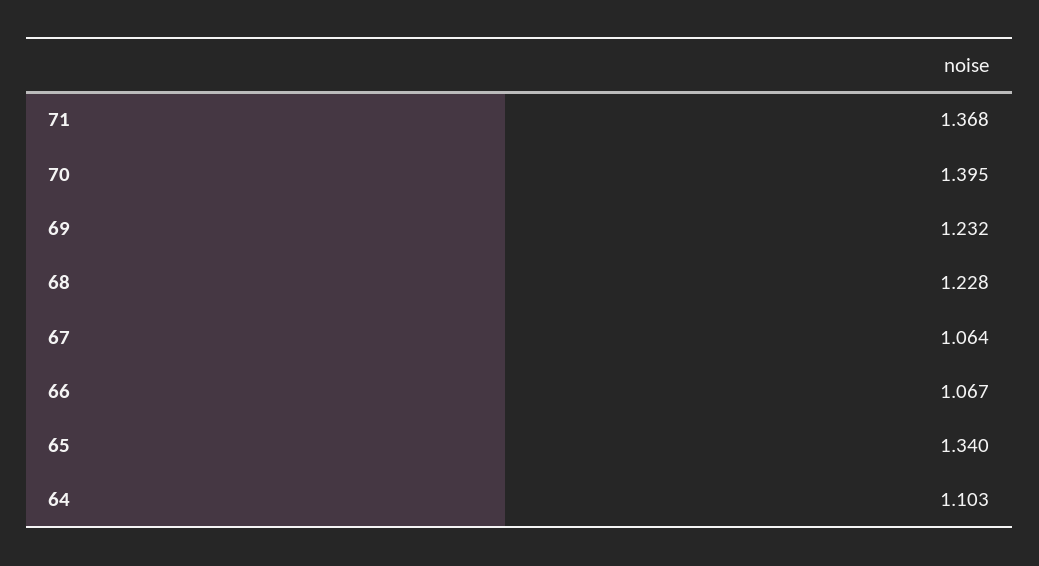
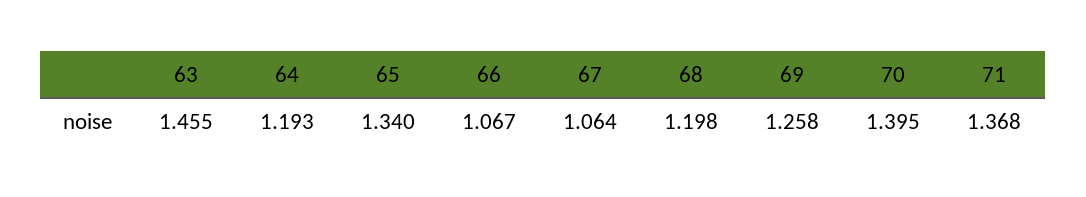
  {
    "71": 1.368,
    "70": 1.395,
-   "69": 1.232,
+   "69": 1.258,
-   "68": 1.228,
+   "68": 1.198,
    "67": 1.064,
    "66": 1.067,
    "65": 1.34,
-   "64": 1.103
+   "64": 1.193,
+   "63": 1.455
  }

